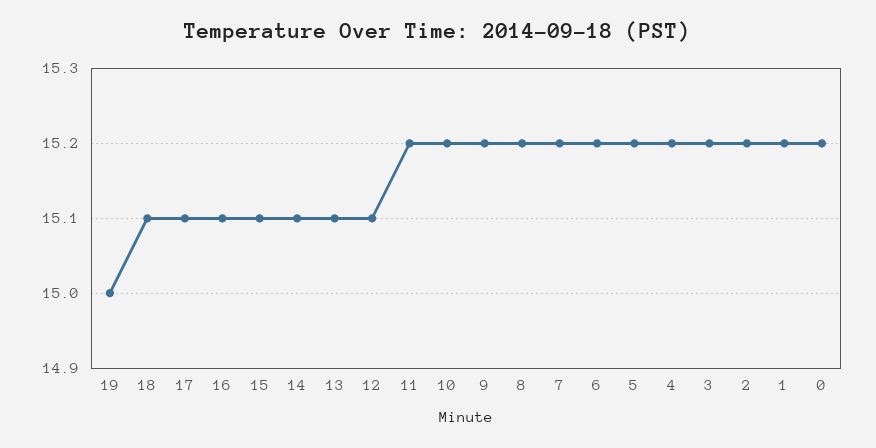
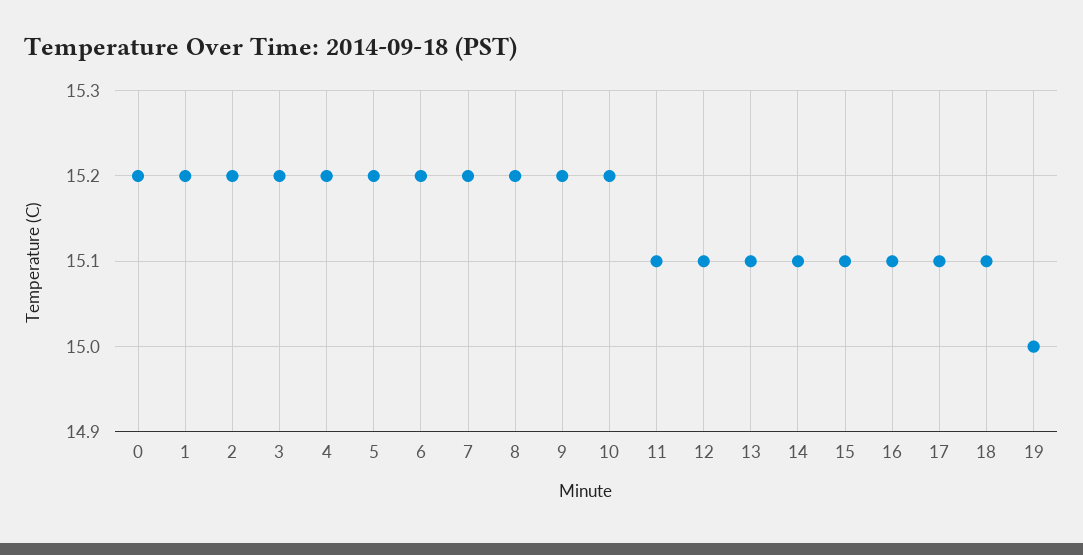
  {
    "19": 15,
    "18": 15.1,
    "17": 15.1,
    "16": 15.1,
    "15": 15.1,
    "14": 15.1,
    "13": 15.1,
    "12": 15.1,
-   "11": 15.2,
+   "11": 15.1,
    "10": 15.2,
    "9": 15.2,
    "8": 15.2,
    "7": 15.2,
    "6": 15.2,
    "5": 15.2,
    "4": 15.2,
    "3": 15.2,
    "2": 15.2,
    "1": 15.2,
    "0": 15.2
  }

